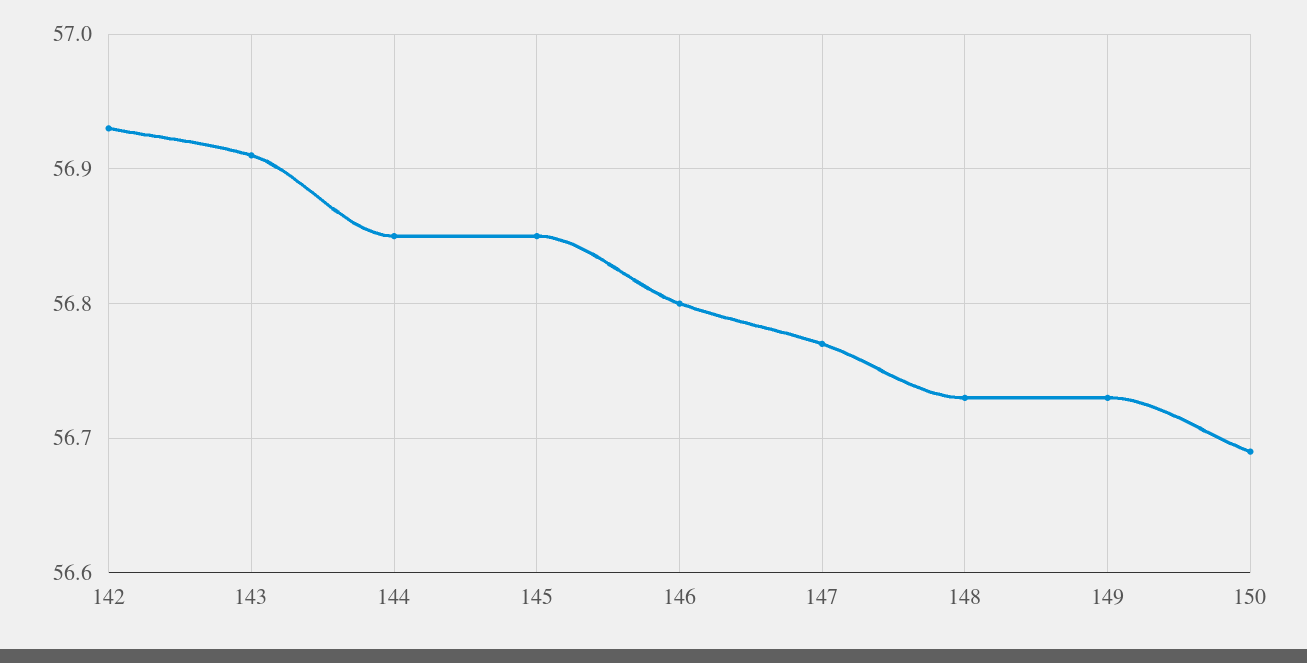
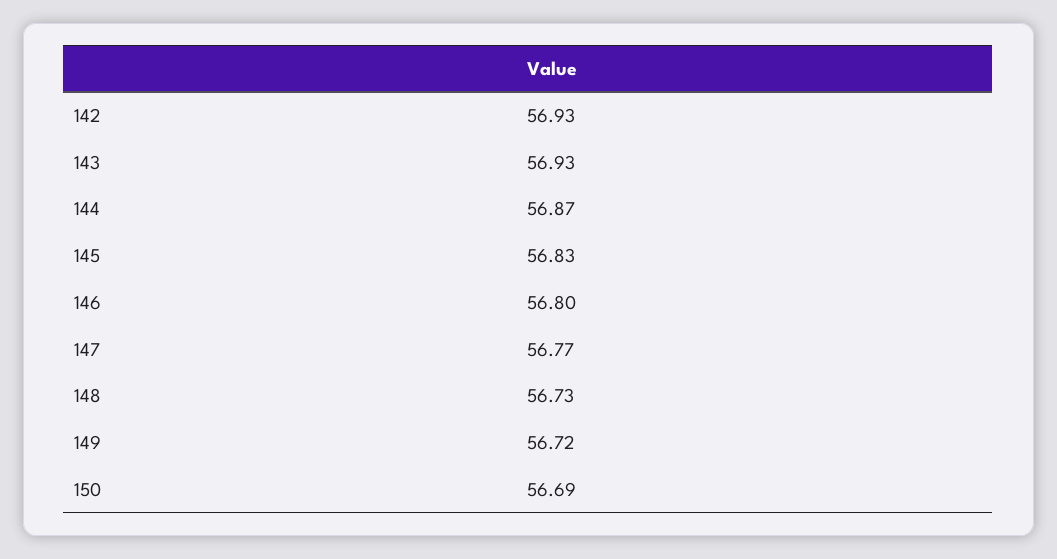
  {
    "142": 56.93,
-   "143": 56.91,
+   "143": 56.93,
-   "144": 56.85,
+   "144": 56.87,
-   "145": 56.85,
+   "145": 56.83,
    "146": 56.8,
    "147": 56.77,
    "148": 56.73,
-   "149": 56.73,
+   "149": 56.72,
    "150": 56.69
  }

